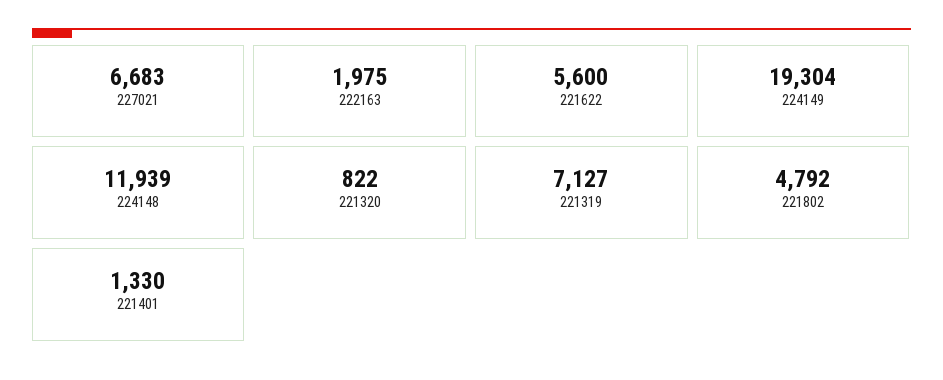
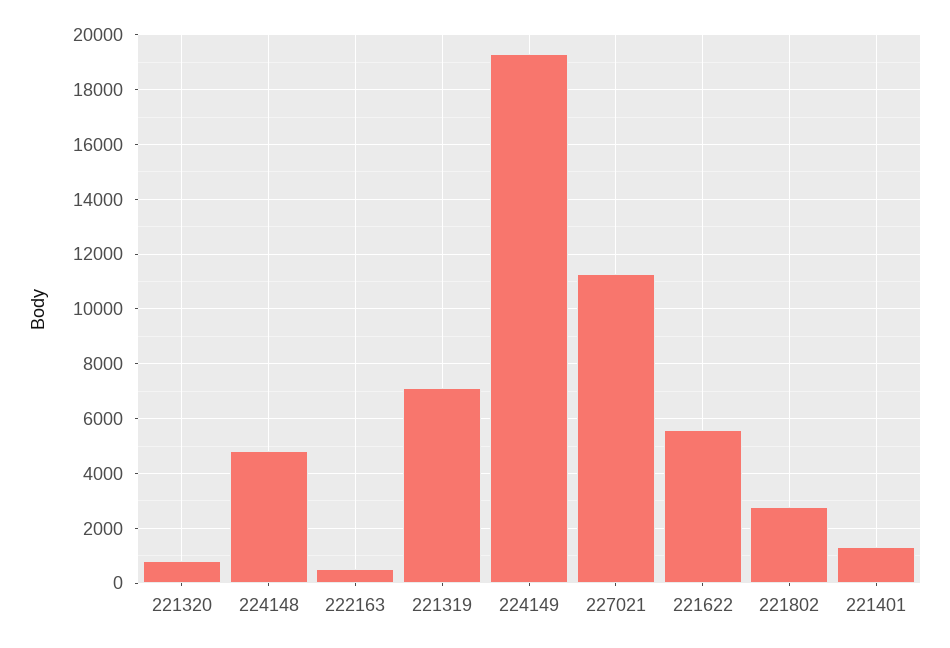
  {
-   "227021": 6683,
+   "227021": 11250,
-   "222163": 1975,
+   "222163": 500,
    "221622": 5600,
    "224149": 19304,
-   "224148": 11939,
+   "224148": 4750,
    "221320": 822,
    "221319": 7127,
-   "221802": 4792,
+   "221802": 2750,
    "221401": 1330
  }

